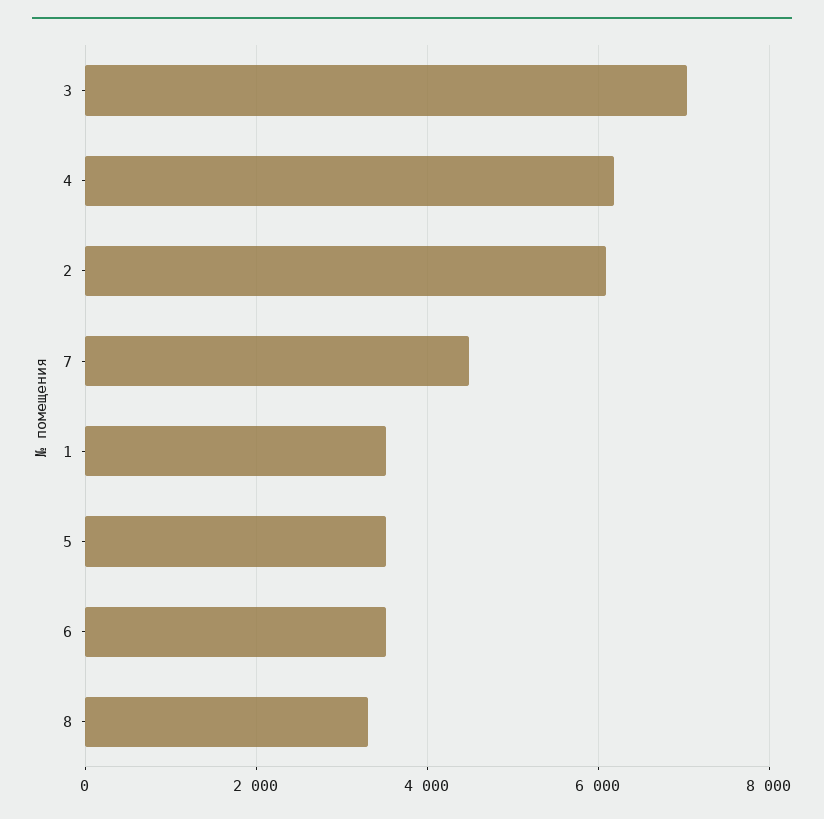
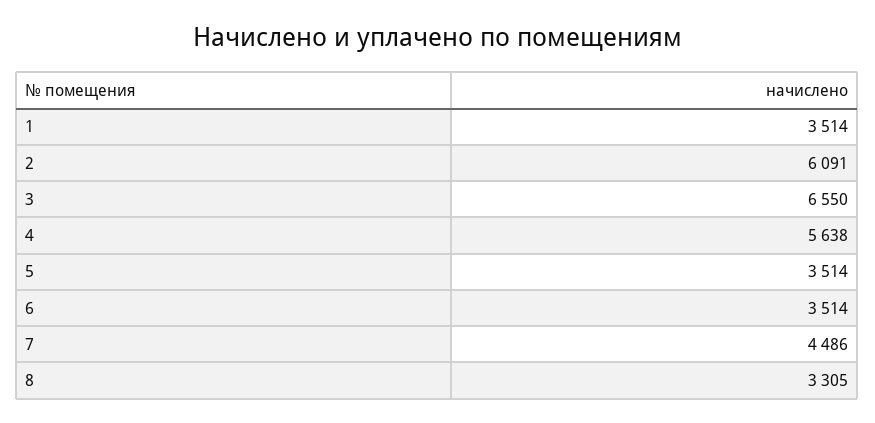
  {
-   "3": 7000,
+   "3": 6550,
-   "4": 6200,
+   "4": 5638,
    "2": 6091,
    "7": 4486,
    "1": 3514,
    "5": 3514,
    "6": 3514,
    "8": 3305
  }

